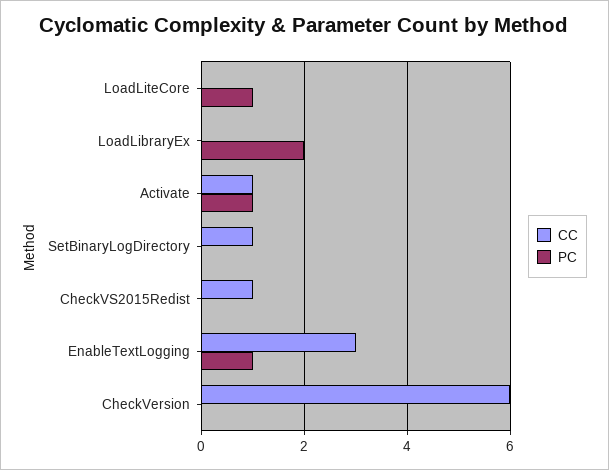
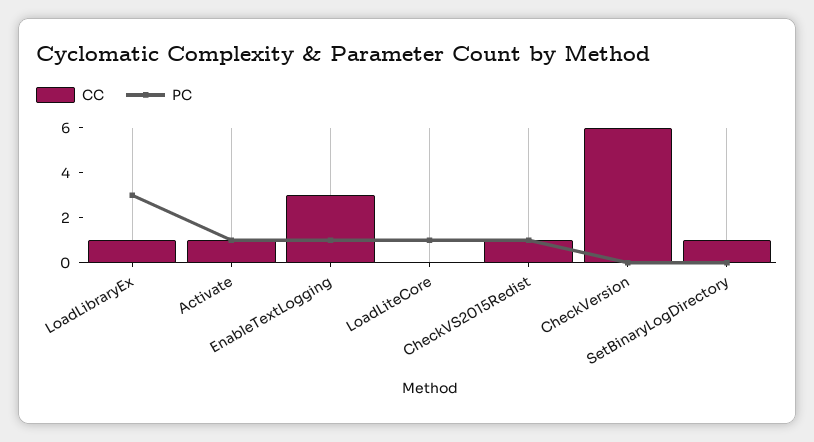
  {
    "CC": {
      "LoadLiteCore": 0,
-     "LoadLibraryEx": 0,
+     "LoadLibraryEx": 1,
      "Activate": 1,
      "SetBinaryLogDirectory": 1,
      "CheckVS2015Redist": 1,
      "EnableTextLogging": 3,
      "CheckVersion": 6
    },
    "PC": {
      "LoadLiteCore": 1,
-     "LoadLibraryEx": 2,
+     "LoadLibraryEx": 3,
      "Activate": 1,
      "SetBinaryLogDirectory": 0,
-     "CheckVS2015Redist": 0,
+     "CheckVS2015Redist": 1,
      "EnableTextLogging": 1,
      "CheckVersion": 0
    }
  }

